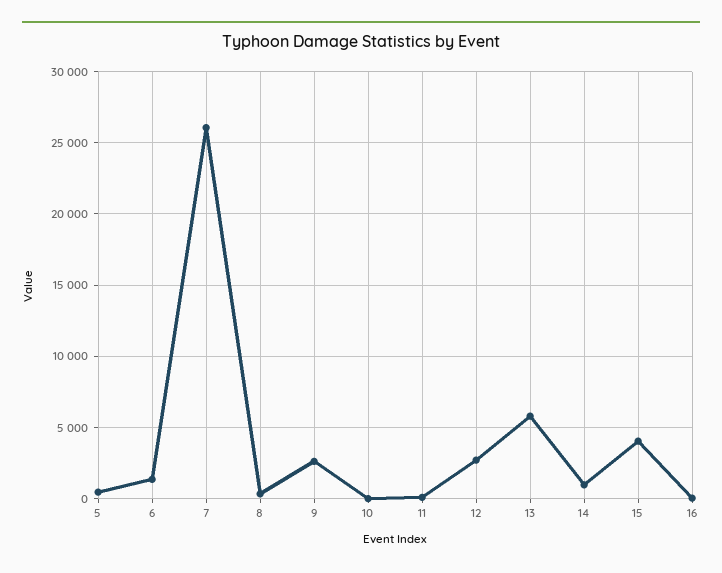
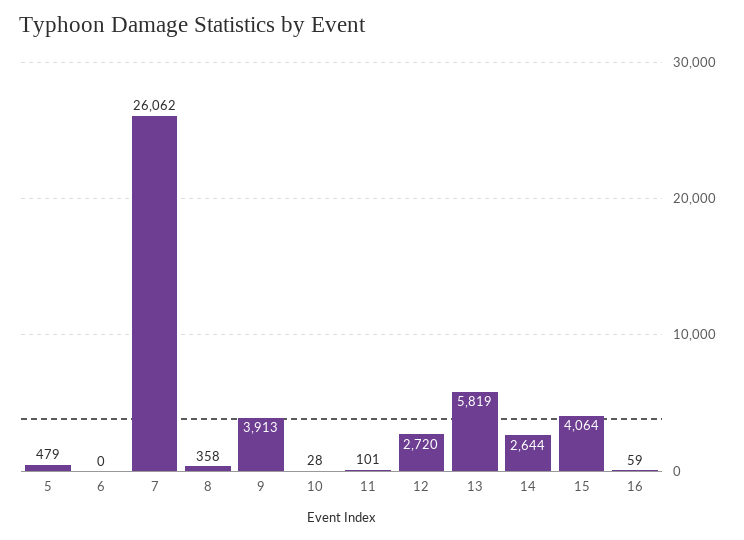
  {
    "5": 479,
-   "6": 1500,
+   "6": 0,
    "7": 26062,
    "8": 358,
-   "9": 2500,
+   "9": 3913,
    "10": 28,
    "11": 101,
    "12": 2720,
    "13": 5819,
-   "14": 1000,
+   "14": 2644,
    "15": 4064,
    "16": 59
  }

